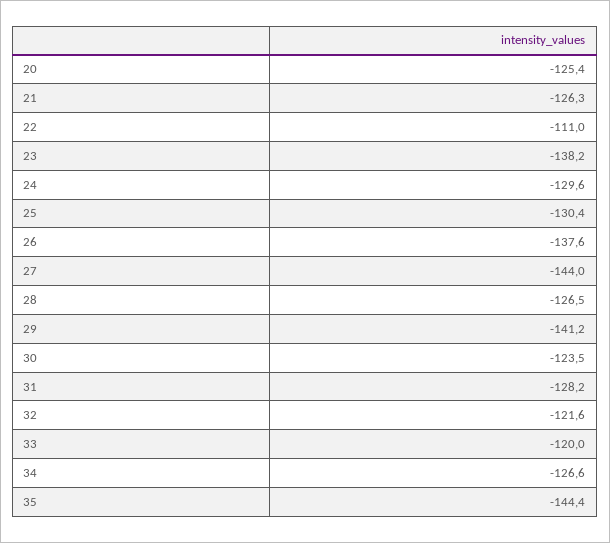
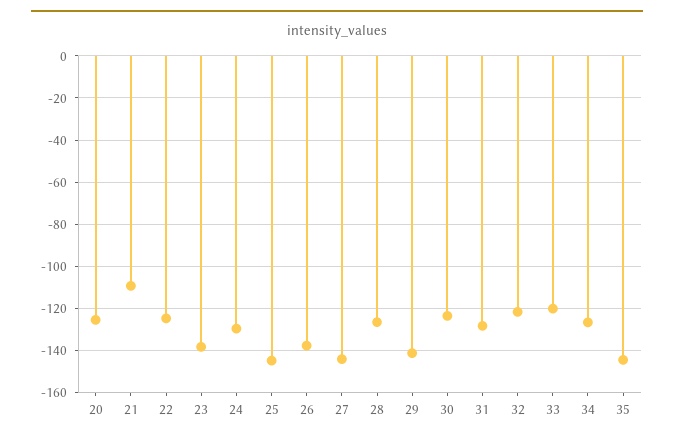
  {
    "20": -125.4,
-   "21": -126.3,
+   "21": -110,
-   "22": -111,
+   "22": -125,
    "23": -138.2,
    "24": -129.6,
-   "25": -130.4,
+   "25": -145,
    "26": -137.6,
    "27": -144,
    "28": -126.5,
    "29": -141.2,
    "30": -123.5,
    "31": -128.2,
    "32": -121.6,
    "33": -120,
    "34": -126.6,
    "35": -144.4
  }

